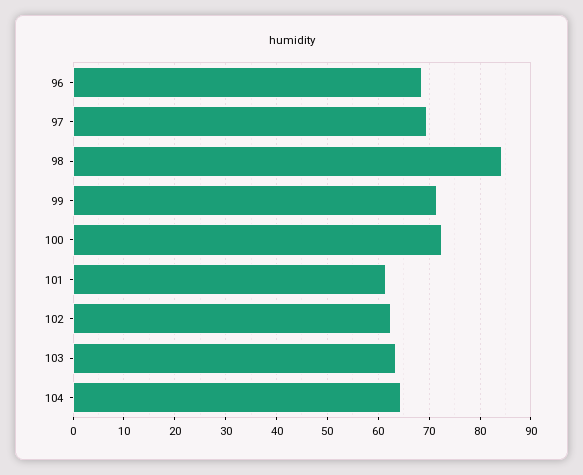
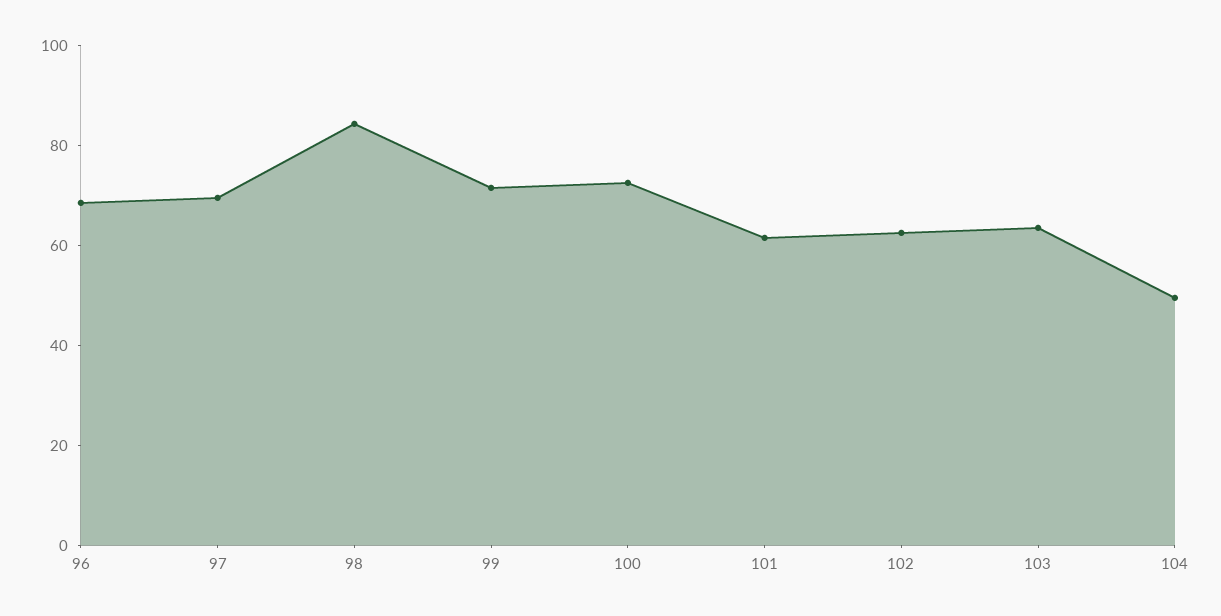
  {
    "96": 68,
    "97": 70,
    "98": 84,
    "99": 72,
    "100": 72,
    "101": 62,
    "102": 62,
    "103": 64,
-   "104": 64
+   "104": 50
  }

